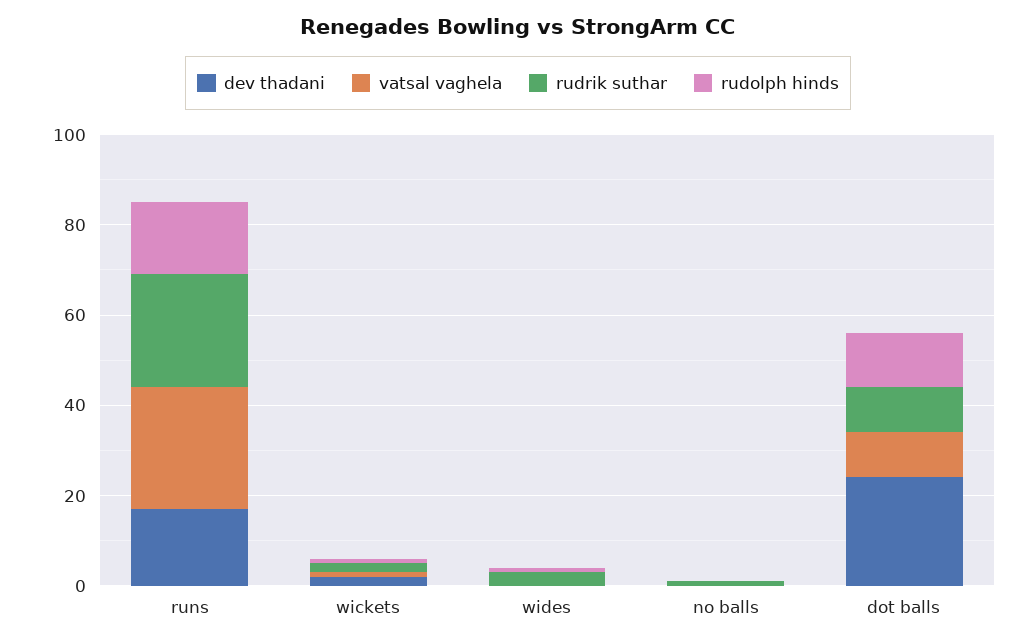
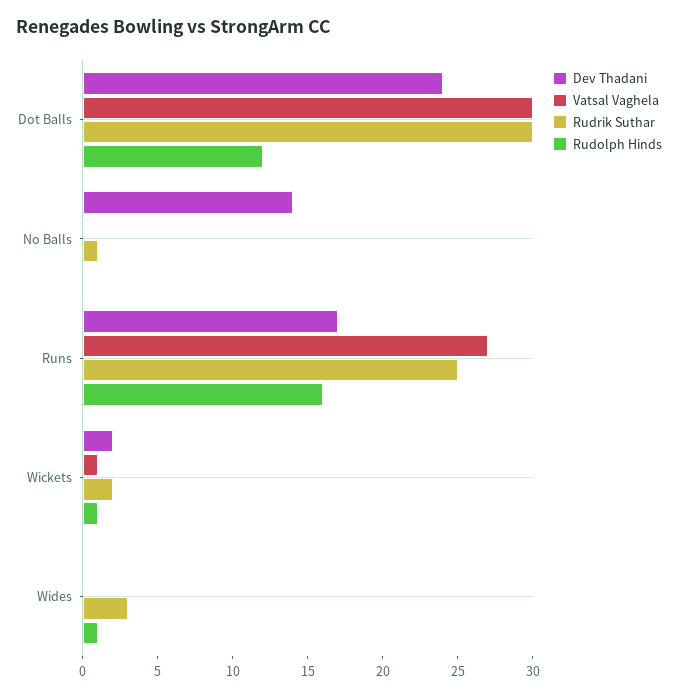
  {
    "dev thadani": {
      "runs": 17,
      "wickets": 2,
      "wides": 0,
-     "no balls": 0,
+     "no balls": 14,
      "dot balls": 24
    },
    "vatsal vaghela": {
      "runs": 27,
      "wickets": 1,
      "wides": 0,
      "no balls": 0,
-     "dot balls": 10
+     "dot balls": 30
    },
    "rudrik suthar": {
      "runs": 25,
      "wickets": 2,
      "wides": 3,
      "no balls": 1,
-     "dot balls": 10
+     "dot balls": 30
    },
    "rudolph hinds": {
      "runs": 16,
      "wickets": 1,
      "wides": 1,
      "no balls": 0,
      "dot balls": 12
    }
  }

